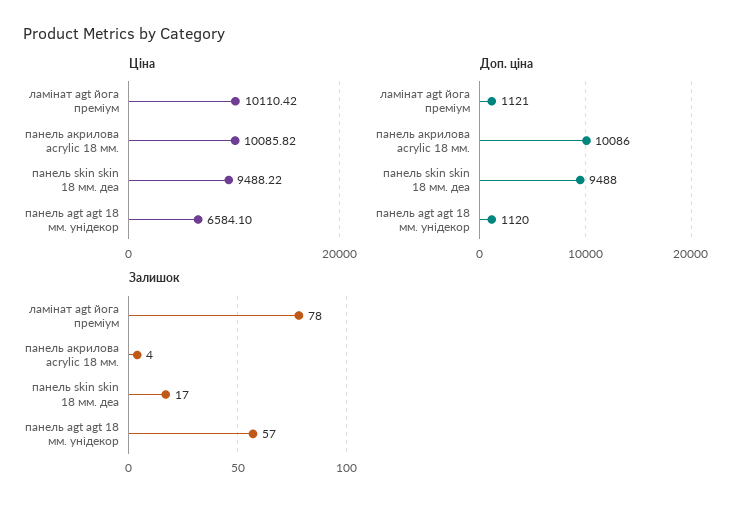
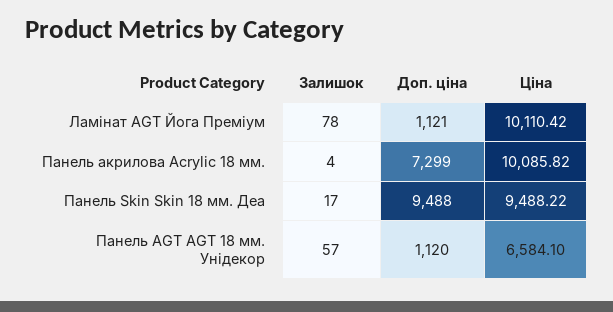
  {
    "Ціна": {
      "ламінат agt йога преміум": 10110.42,
      "панель акрилова acrylic 18 мм.": 10085.82,
      "панель skin skin 18 мм. деа": 9488.22,
      "панель agt agt 18 мм. унідекор": 6584.1
    },
    "Доп. ціна": {
      "ламінат agt йога преміум": 1121,
-     "панель акрилова acrylic 18 мм.": 10086,
+     "панель акрилова acrylic 18 мм.": 7299,
      "панель skin skin 18 мм. деа": 9488,
      "панель agt agt 18 мм. унідекор": 1120
    },
    "Залишок": {
      "ламінат agt йога преміум": 78,
      "панель акрилова acrylic 18 мм.": 4,
      "панель skin skin 18 мм. деа": 17,
      "панель agt agt 18 мм. унідекор": 57
    }
  }

